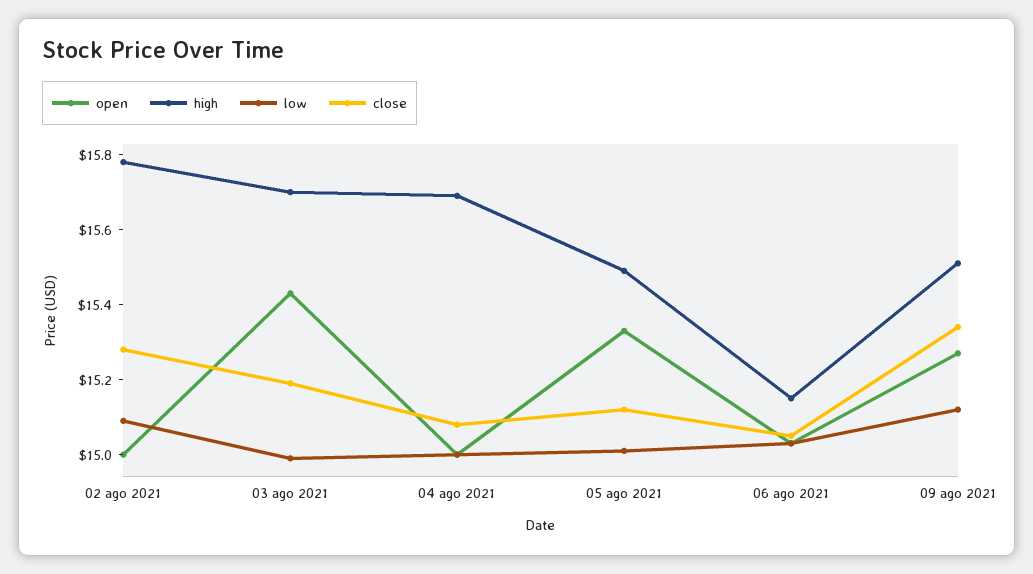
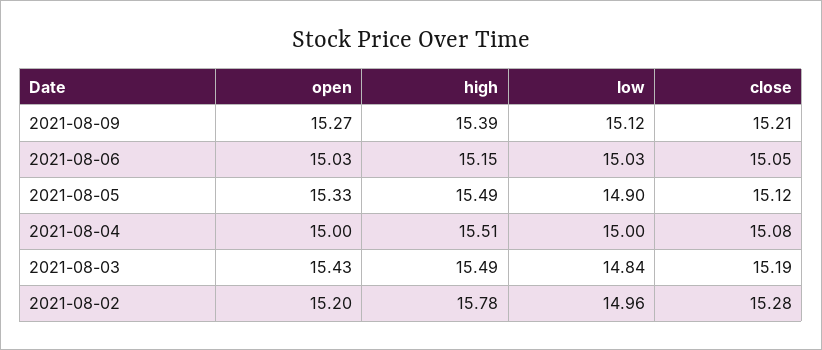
  {
    "open": {
-     "02 ago 2021": 15,
+     "02 ago 2021": 15.2,
      "03 ago 2021": 15.43,
      "04 ago 2021": 15,
      "05 ago 2021": 15.33,
      "06 ago 2021": 15.03,
      "09 ago 2021": 15.27
    },
    "high": {
      "02 ago 2021": 15.78,
-     "03 ago 2021": 15.7,
+     "03 ago 2021": 15.49,
-     "04 ago 2021": 15.7,
+     "04 ago 2021": 15.51,
      "05 ago 2021": 15.49,
      "06 ago 2021": 15.15,
-     "09 ago 2021": 15.5
+     "09 ago 2021": 15.39
    },
    "low": {
-     "02 ago 2021": 15.1,
+     "02 ago 2021": 14.96,
-     "03 ago 2021": 15,
+     "03 ago 2021": 14.84,
      "04 ago 2021": 15,
-     "05 ago 2021": 15,
+     "05 ago 2021": 14.9,
      "06 ago 2021": 15.03,
      "09 ago 2021": 15.12
    },
    "close": {
      "02 ago 2021": 15.28,
      "03 ago 2021": 15.19,
      "04 ago 2021": 15.08,
      "05 ago 2021": 15.12,
      "06 ago 2021": 15.05,
-     "09 ago 2021": 15.35
+     "09 ago 2021": 15.21
    }
  }

